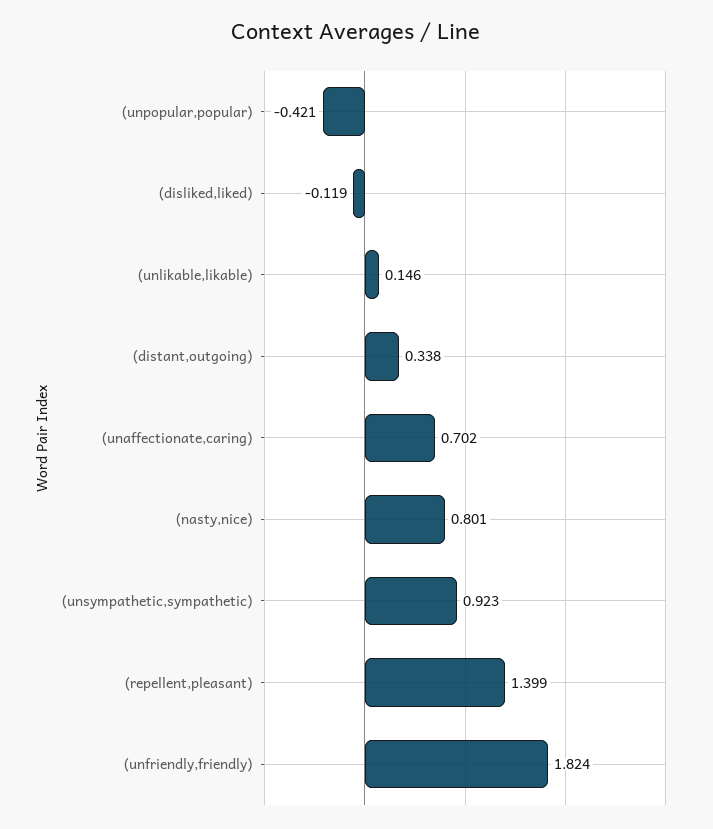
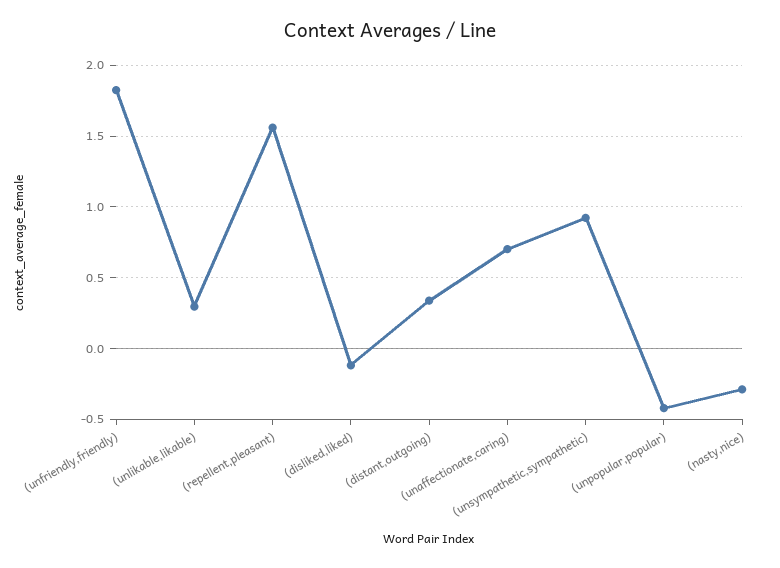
  {
    "(unpopular,popular)": -0.421,
    "(disliked,liked)": -0.119,
-   "(unlikable,likable)": 0.146,
+   "(unlikable,likable)": 0.3,
    "(distant,outgoing)": 0.338,
    "(unaffectionate,caring)": 0.702,
-   "(nasty,nice)": 0.801,
+   "(nasty,nice)": -0.3,
    "(unsympathetic,sympathetic)": 0.923,
-   "(repellent,pleasant)": 1.399,
+   "(repellent,pleasant)": 1.55,
    "(unfriendly,friendly)": 1.824
  }

